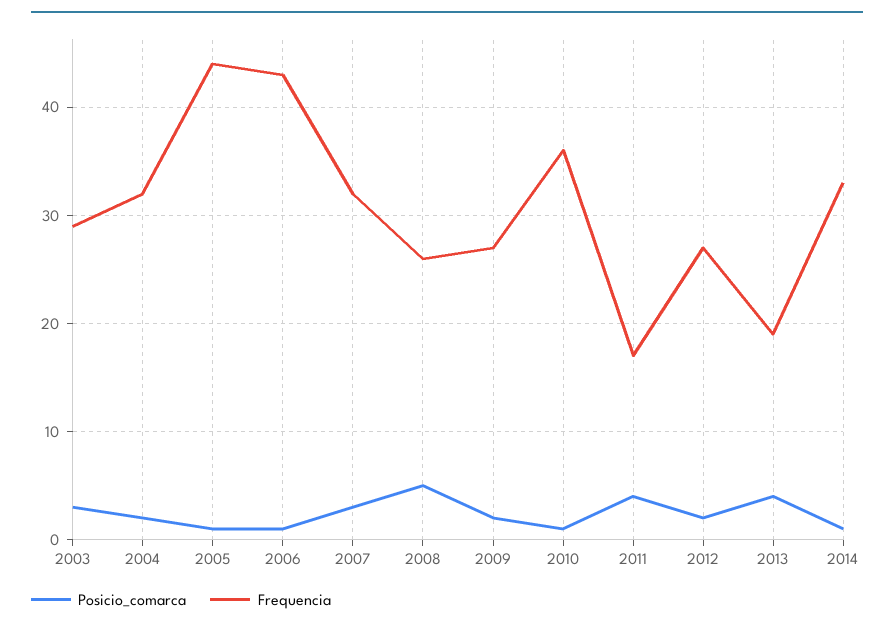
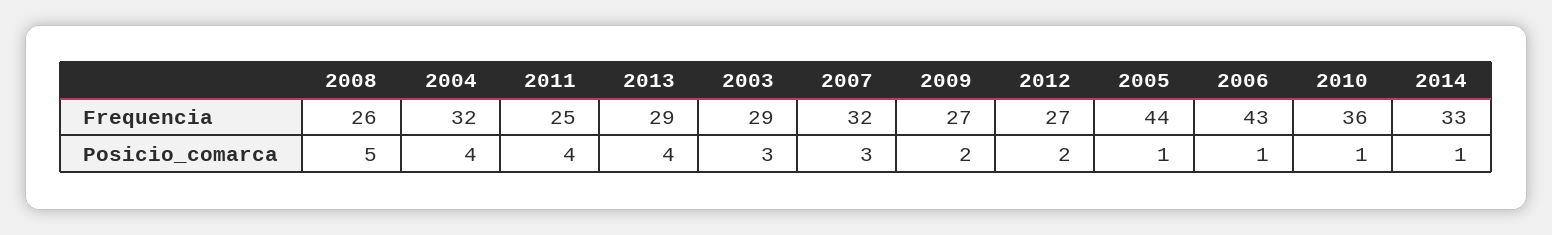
  {
    "Posicio_comarca": {
      "2003": 3,
-     "2004": 2,
+     "2004": 4,
      "2005": 1,
      "2006": 1,
      "2007": 3,
      "2008": 5,
      "2009": 2,
      "2010": 1,
      "2011": 4,
      "2012": 2,
      "2013": 4,
      "2014": 1
    },
    "Frequencia": {
      "2003": 29,
      "2004": 32,
      "2005": 44,
      "2006": 43,
      "2007": 32,
      "2008": 26,
      "2009": 27,
      "2010": 36,
-     "2011": 17,
+     "2011": 25,
      "2012": 27,
-     "2013": 19,
+     "2013": 29,
      "2014": 33
    }
  }

